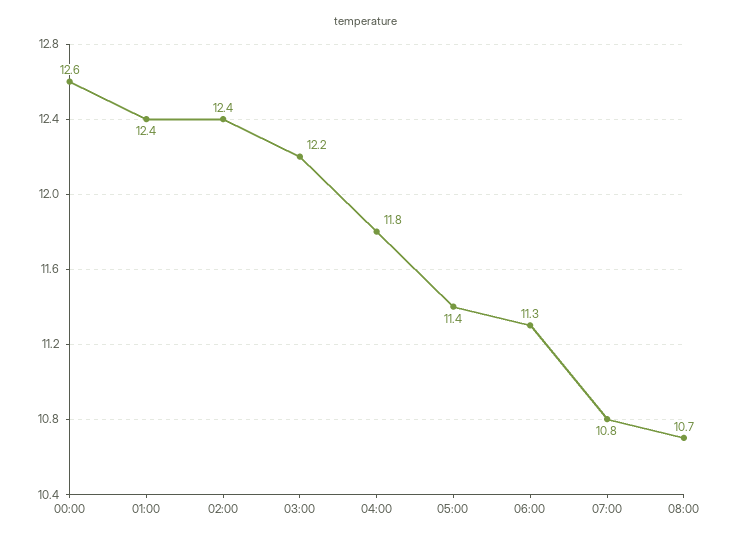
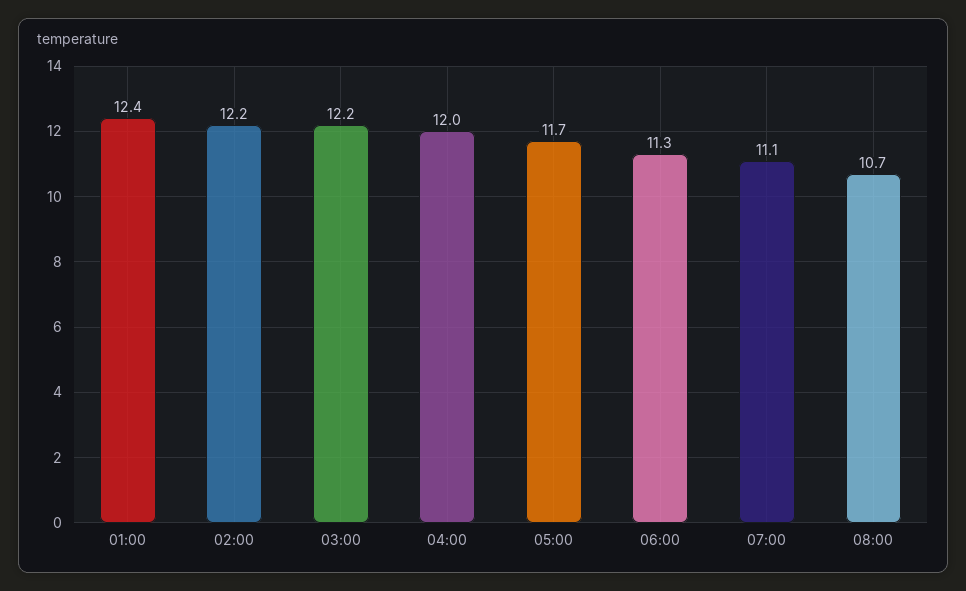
  {
-   "00:00": 12.6,
    "01:00": 12.4,
-   "02:00": 12.4,
+   "02:00": 12.2,
    "03:00": 12.2,
-   "04:00": 11.8,
+   "04:00": 12,
-   "05:00": 11.4,
+   "05:00": 11.7,
    "06:00": 11.3,
-   "07:00": 10.8,
+   "07:00": 11.1,
    "08:00": 10.7
  }

